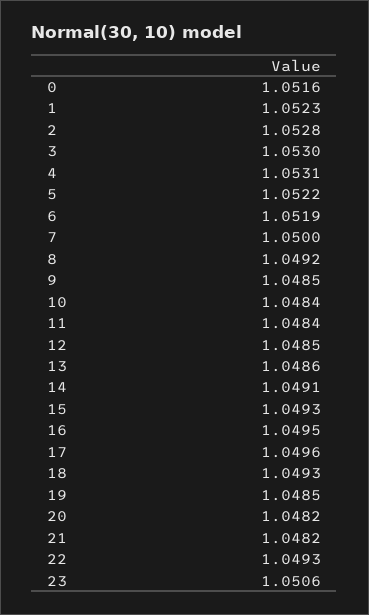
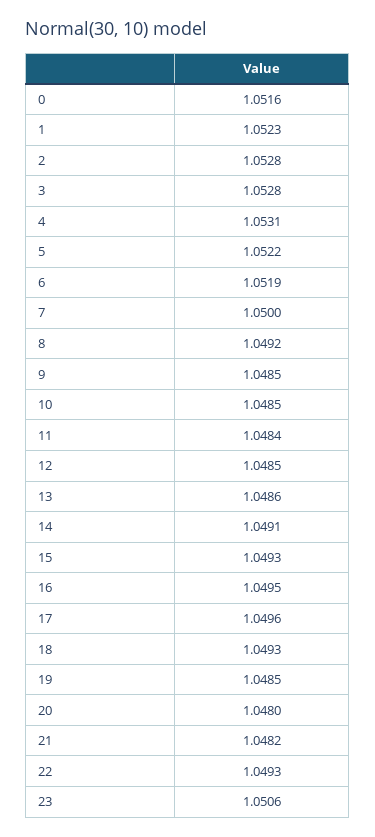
  {
    "0": 1.0516,
    "1": 1.0523,
    "2": 1.0528,
-   "3": 1.053,
+   "3": 1.0528,
    "4": 1.0531,
    "5": 1.0522,
    "6": 1.0519,
    "7": 1.05,
    "8": 1.0492,
    "9": 1.0485,
-   "10": 1.0484,
+   "10": 1.0485,
    "11": 1.0484,
    "12": 1.0485,
    "13": 1.0486,
    "14": 1.0491,
    "15": 1.0493,
    "16": 1.0495,
    "17": 1.0496,
    "18": 1.0493,
    "19": 1.0485,
-   "20": 1.0482,
+   "20": 1.048,
    "21": 1.0482,
    "22": 1.0493,
    "23": 1.0506
  }

